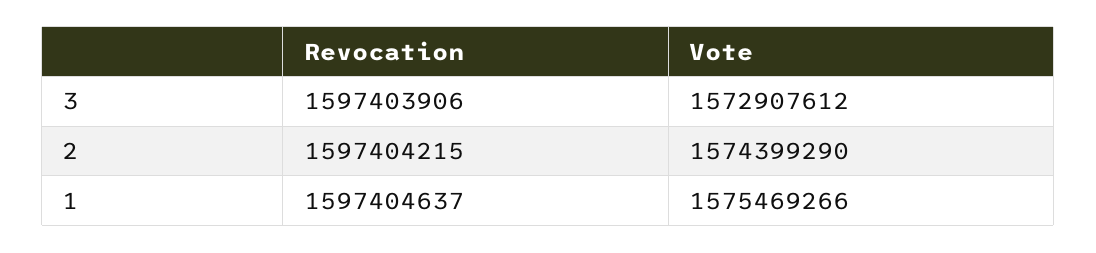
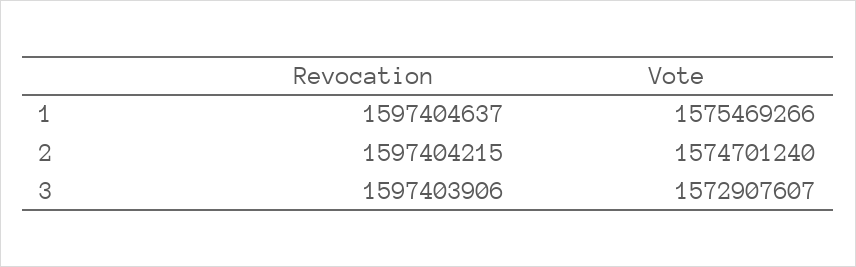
  {
    "Revocation": {
      "3": 1597403906,
      "2": 1597404215,
      "1": 1597404637
    },
    "Vote": {
-     "3": 1572907612,
+     "3": 1572907607,
-     "2": 1574399290,
+     "2": 1574701240,
      "1": 1575469266
    }
  }

